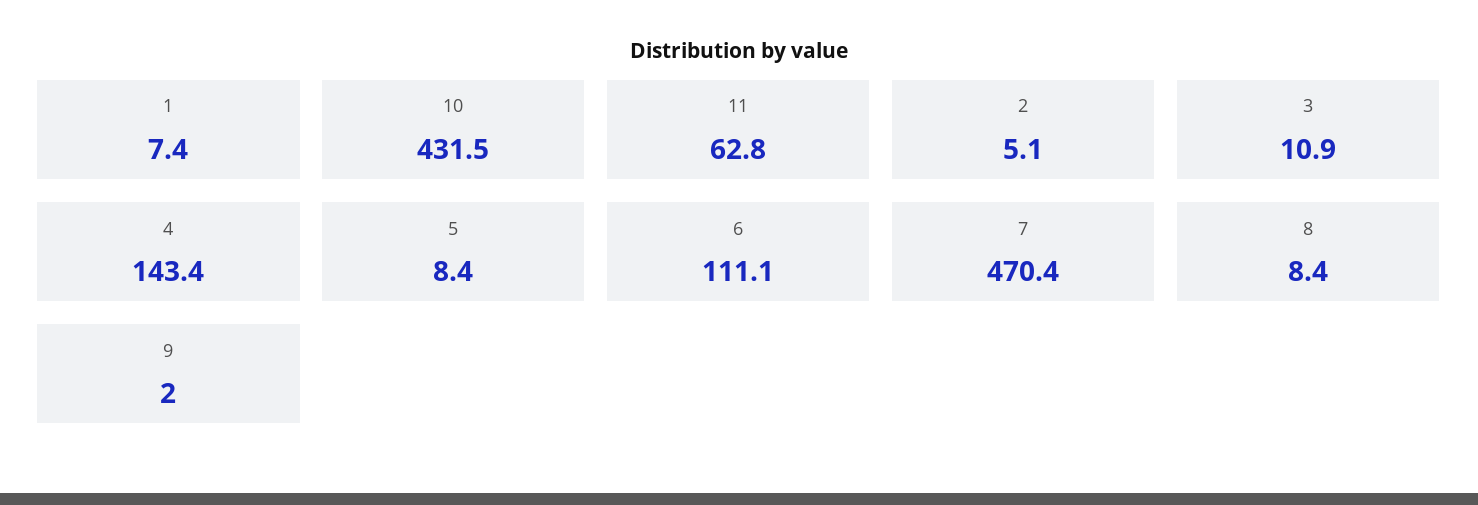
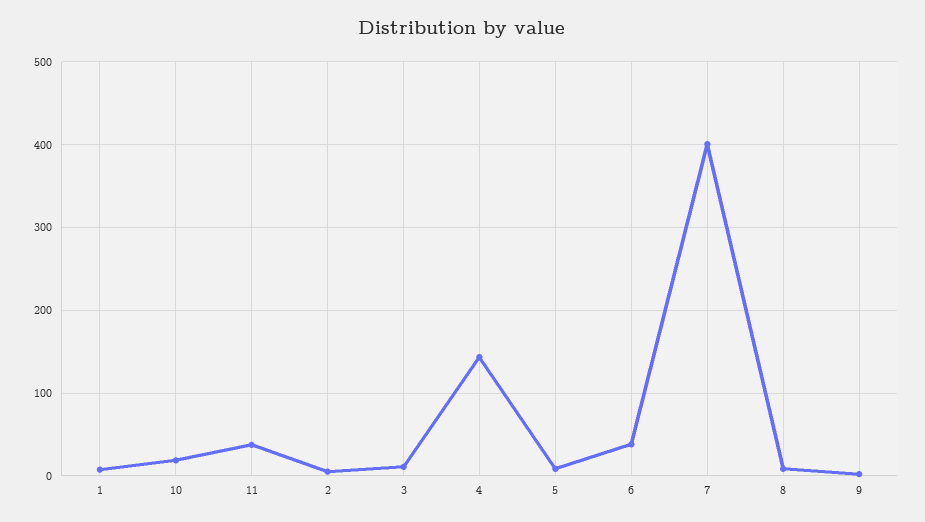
  {
    "1": 7.4,
-   "10": 431.5,
+   "10": 20,
-   "11": 62.8,
+   "11": 40,
    "2": 5.1,
    "3": 10.9,
    "4": 143.4,
    "5": 8.4,
-   "6": 111.1,
+   "6": 40,
-   "7": 470.4,
+   "7": 400,
    "8": 8.4,
    "9": 2
  }

